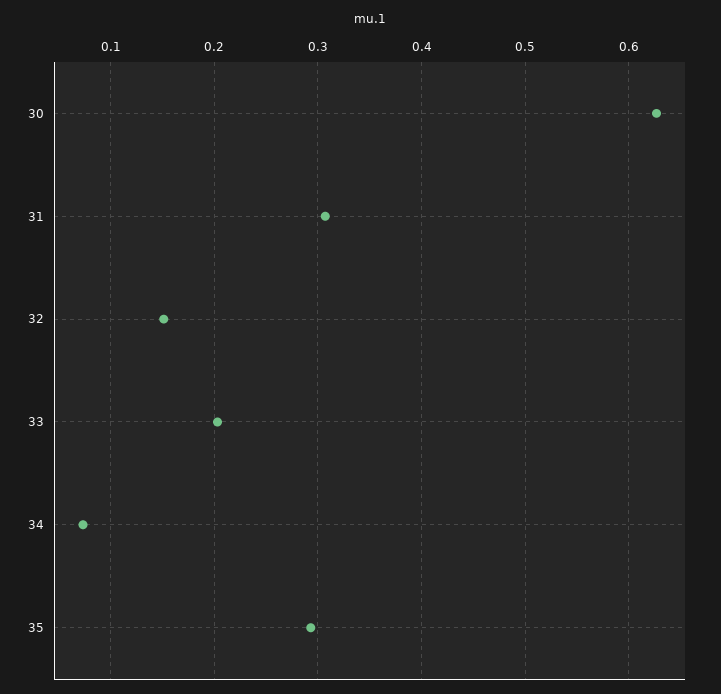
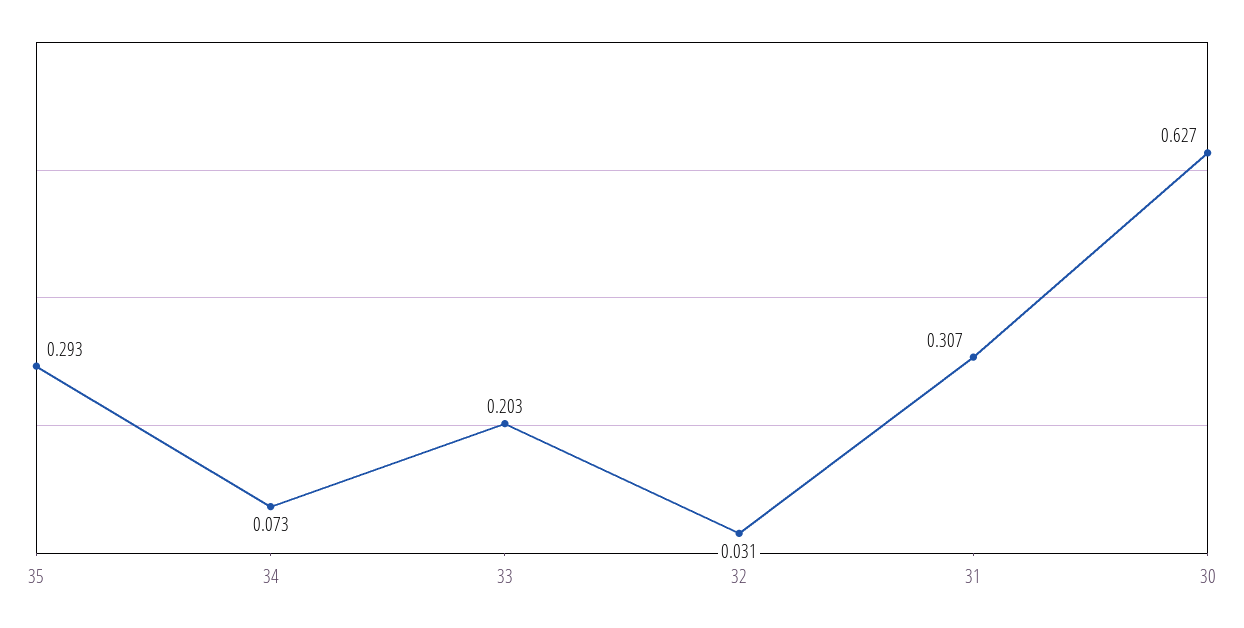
  {
    "30": 0.627,
    "31": 0.307,
-   "32": 0.15,
+   "32": 0.031,
    "33": 0.203,
    "34": 0.073,
    "35": 0.293
  }

